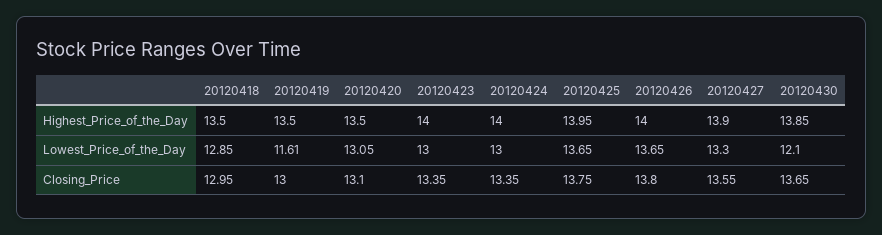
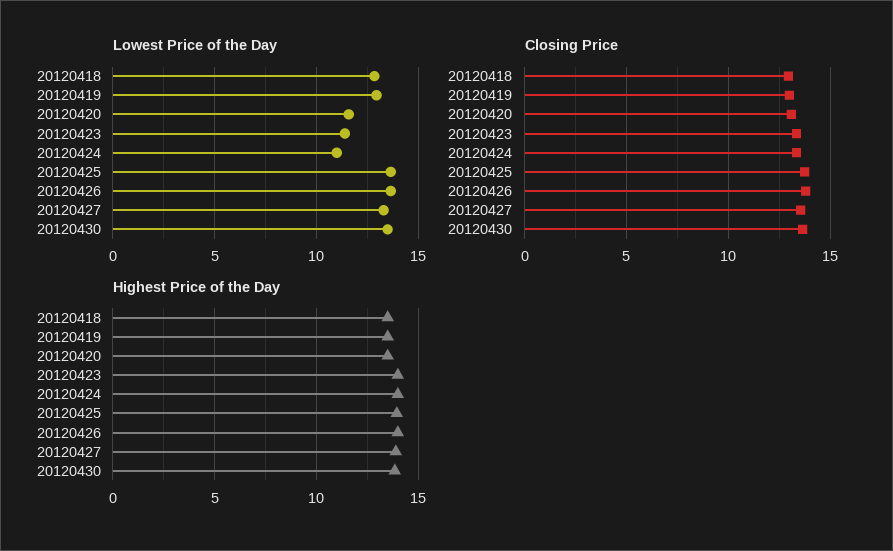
  {
    "Highest_Price_of_the_Day": {
      "20120418": 13.5,
      "20120419": 13.5,
      "20120420": 13.5,
      "20120423": 14,
      "20120424": 14,
      "20120425": 13.95,
      "20120426": 14,
      "20120427": 13.9,
      "20120430": 13.85
    },
    "Lowest_Price_of_the_Day": {
      "20120418": 12.85,
-     "20120419": 11.61,
+     "20120419": 13,
-     "20120420": 13.05,
+     "20120420": 11.5,
-     "20120423": 13,
+     "20120423": 11.5,
-     "20120424": 13,
+     "20120424": 11,
      "20120425": 13.65,
      "20120426": 13.65,
      "20120427": 13.3,
-     "20120430": 12.1
+     "20120430": 13.5
    },
    "Closing_Price": {
      "20120418": 12.95,
      "20120419": 13,
      "20120420": 13.1,
      "20120423": 13.35,
      "20120424": 13.35,
      "20120425": 13.75,
      "20120426": 13.8,
      "20120427": 13.55,
      "20120430": 13.65
    }
  }

